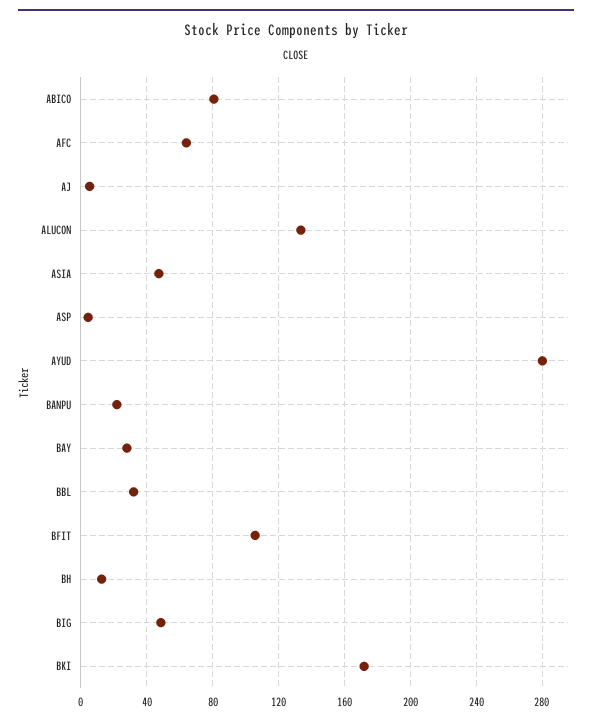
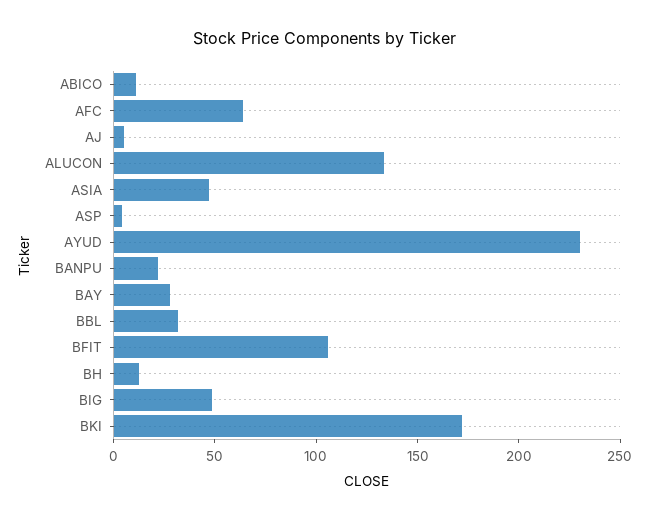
  {
-   "ABICO": 80,
+   "ABICO": 10,
    "AFC": 65,
    "AJ": 5,
    "ALUCON": 135,
    "ASIA": 45,
    "ASP": 5,
-   "AYUD": 280,
+   "AYUD": 230,
    "BANPU": 20,
    "BAY": 30,
    "BBL": 30,
    "BFIT": 105,
    "BH": 15,
    "BIG": 50,
    "BKI": 170
  }

